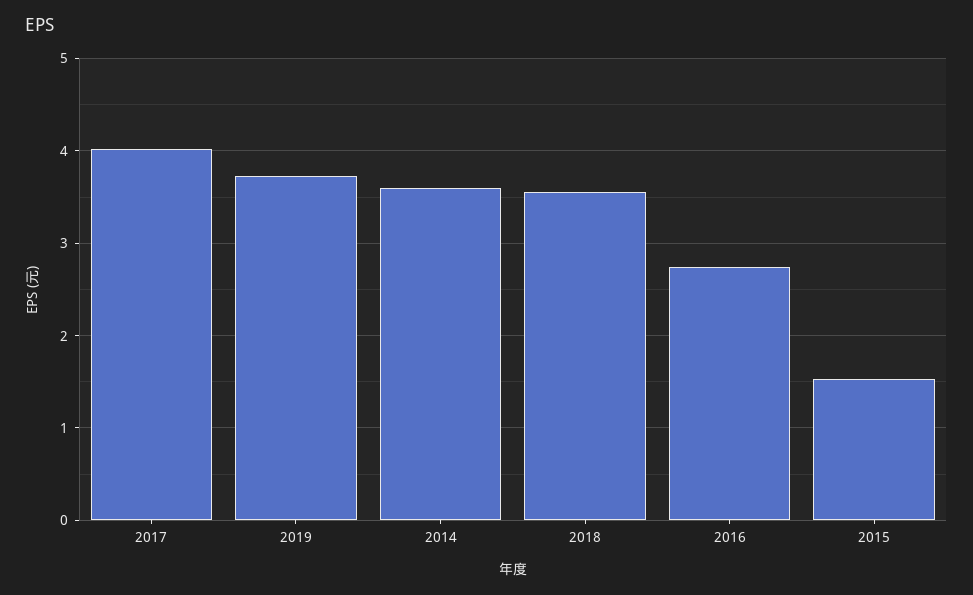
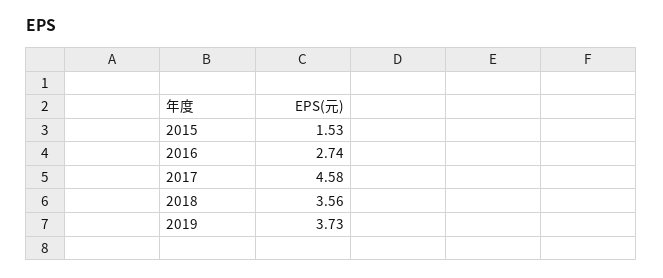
  {
-   "2017": 4,
+   "2017": 4.58,
    "2019": 3.73,
-   "2014": 3.6,
    "2018": 3.56,
    "2016": 2.74,
    "2015": 1.53
  }

